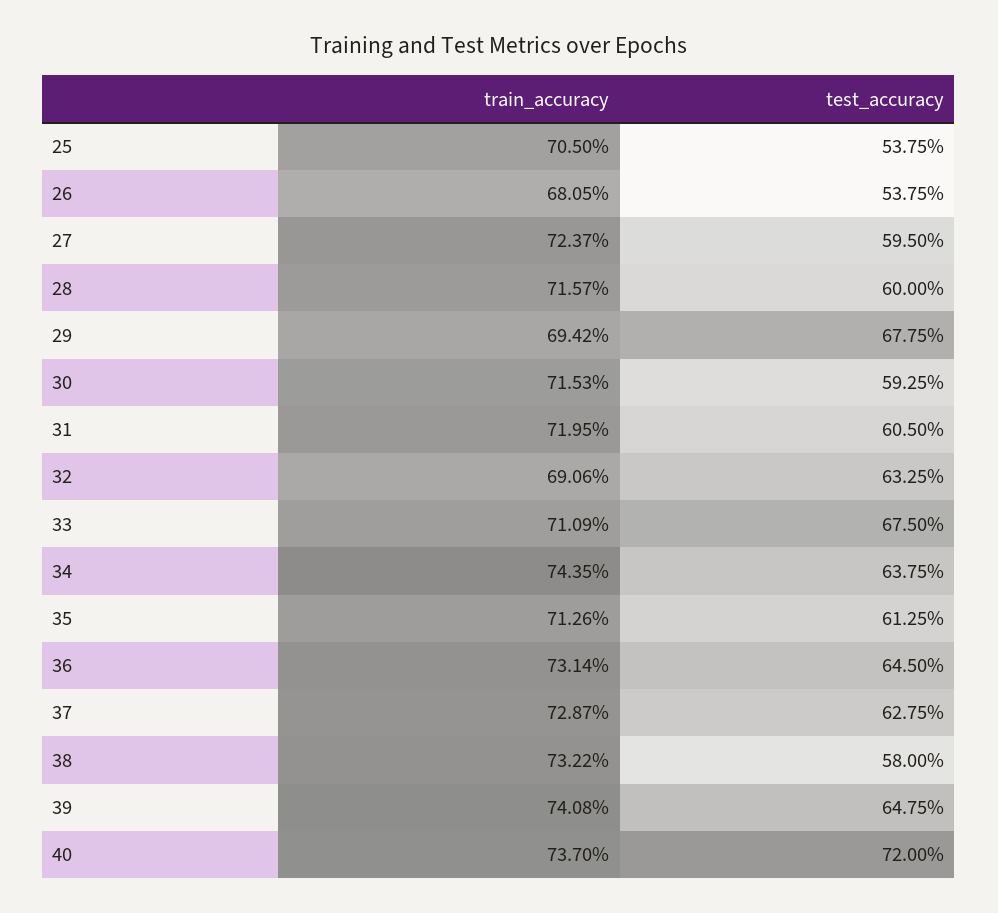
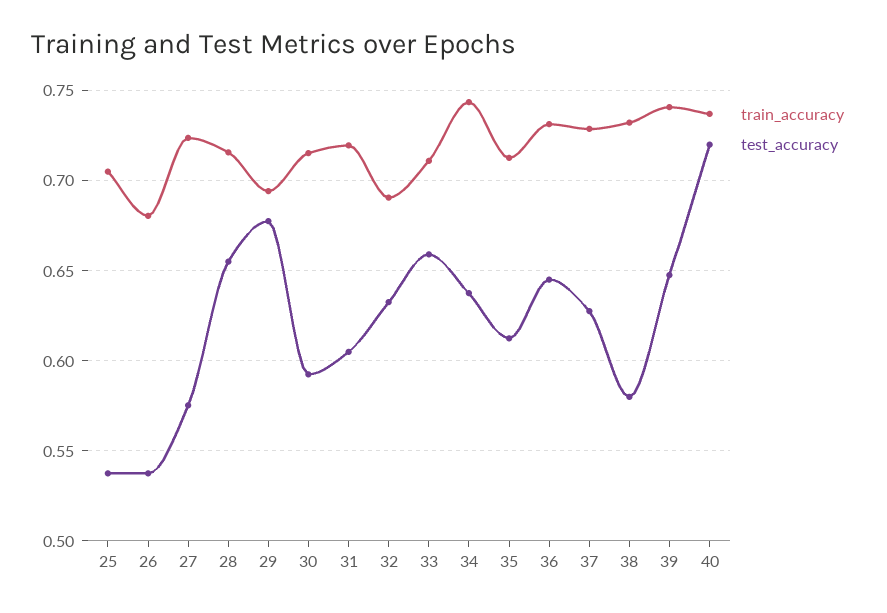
  {
    "train_accuracy": {
      "25": 0.705,
      "26": 0.6805,
      "27": 0.7237,
      "28": 0.7157,
      "29": 0.6942,
      "30": 0.7153,
      "31": 0.7195,
      "32": 0.6906,
      "33": 0.7109,
      "34": 0.7435,
      "35": 0.7126,
      "36": 0.7314,
      "37": 0.7287,
      "38": 0.7322,
      "39": 0.7408,
      "40": 0.737
    },
    "test_accuracy": {
      "25": 0.5375,
      "26": 0.5375,
-     "27": 0.595,
+     "27": 0.575,
-     "28": 0.6,
+     "28": 0.655,
      "29": 0.6775,
      "30": 0.5925,
      "31": 0.605,
      "32": 0.6325,
-     "33": 0.675,
+     "33": 0.66,
      "34": 0.6375,
      "35": 0.6125,
      "36": 0.645,
      "37": 0.6275,
      "38": 0.58,
      "39": 0.6475,
      "40": 0.72
    }
  }

